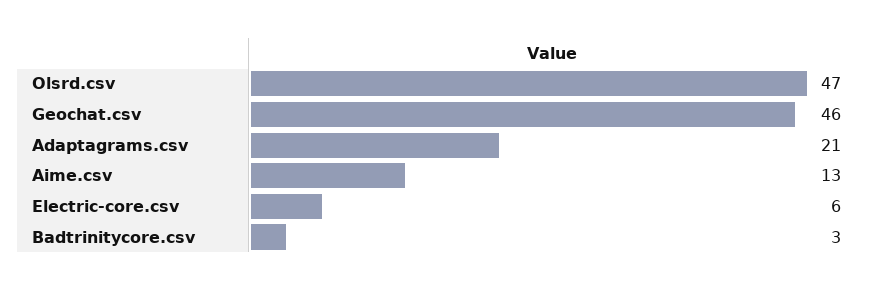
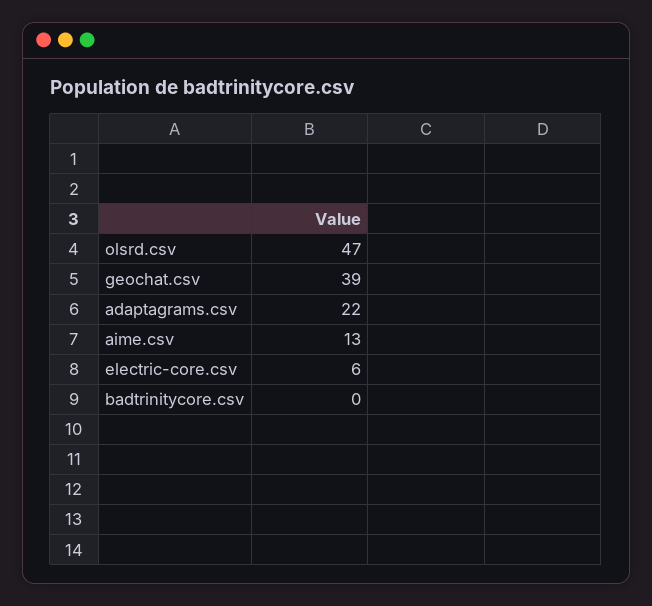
  {
    "Olsrd.csv": 47,
-   "Geochat.csv": 46,
+   "Geochat.csv": 39,
-   "Adaptagrams.csv": 21,
+   "Adaptagrams.csv": 22,
    "Aime.csv": 13,
    "Electric-core.csv": 6,
-   "Badtrinitycore.csv": 3
+   "Badtrinitycore.csv": 0
  }

